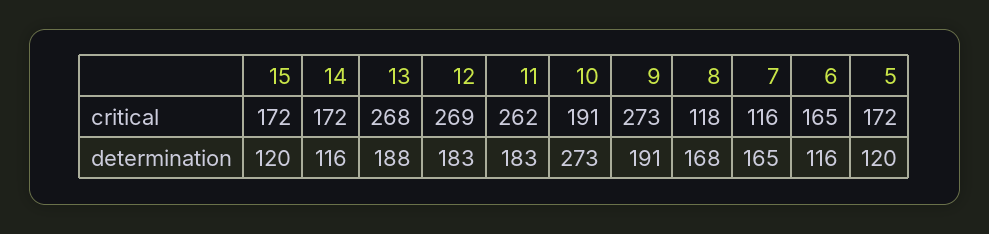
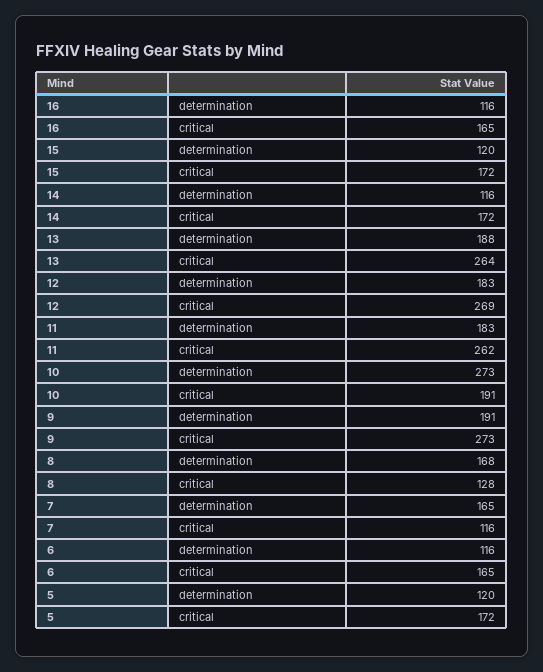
  {
    "15": {
      "critical": 172,
      "determination": 120
    },
    "14": {
      "critical": 172,
      "determination": 116
    },
    "13": {
-     "critical": 268,
+     "critical": 264,
      "determination": 188
    },
    "12": {
      "critical": 269,
      "determination": 183
    },
    "11": {
      "critical": 262,
      "determination": 183
    },
    "10": {
      "critical": 191,
      "determination": 273
    },
    "9": {
      "critical": 273,
      "determination": 191
    },
    "8": {
-     "critical": 118,
+     "critical": 128,
      "determination": 168
    },
    "7": {
      "critical": 116,
      "determination": 165
    },
    "6": {
      "critical": 165,
      "determination": 116
    },
    "5": {
      "critical": 172,
      "determination": 120
-   }
+   },
+   "16": {
+     "determination": 116,
+     "critical": 165
+   }
  }

